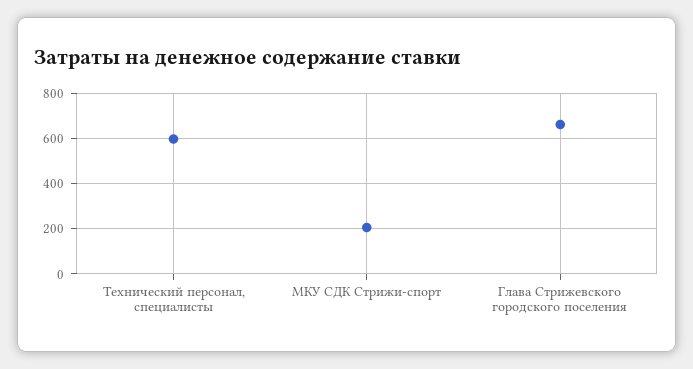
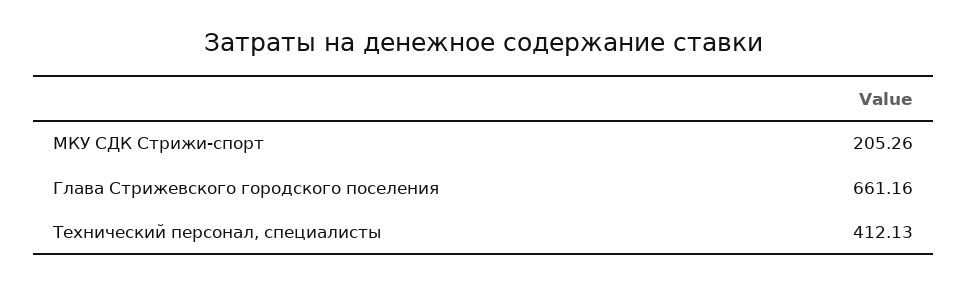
  {
-   "Технический персонал, специалисты": 600,
+   "Технический персонал, специалисты": 412.13,
    "МКУ СДК Стрижи-спорт": 205.26,
    "Глава Стрижевского городского поселения": 661.16
  }

